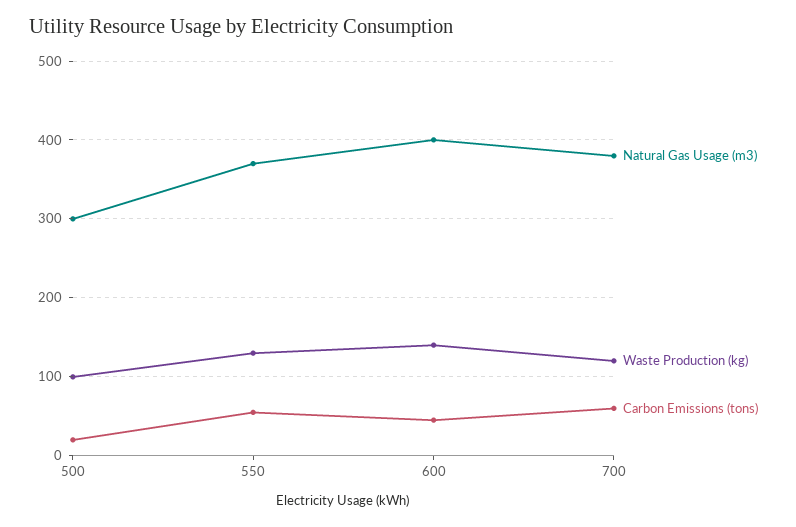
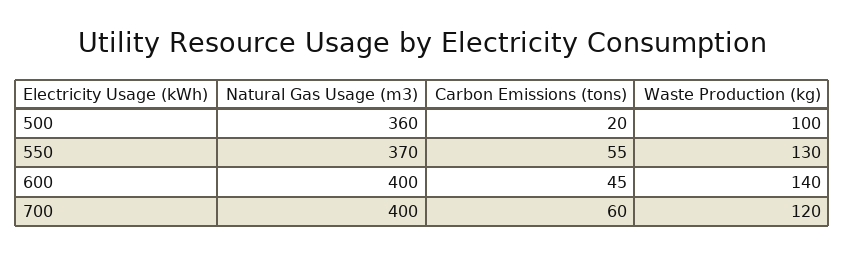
  {
    "Natural Gas Usage (m3)": {
-     "500": 300,
+     "500": 360,
      "550": 370,
      "600": 400,
-     "700": 380
+     "700": 400
    },
    "Waste Production (kg)": {
      "500": 100,
      "550": 130,
      "600": 140,
      "700": 120
    },
    "Carbon Emissions (tons)": {
      "500": 20,
      "550": 55,
      "600": 45,
      "700": 60
    }
  }

